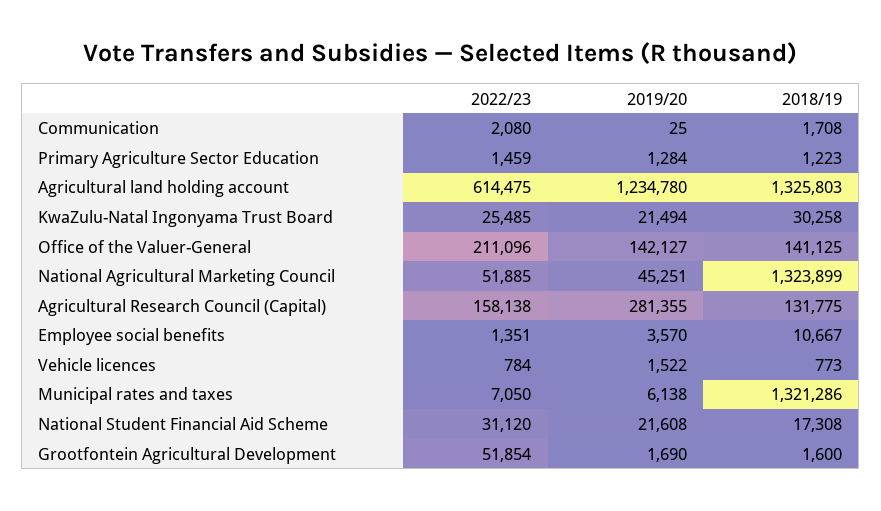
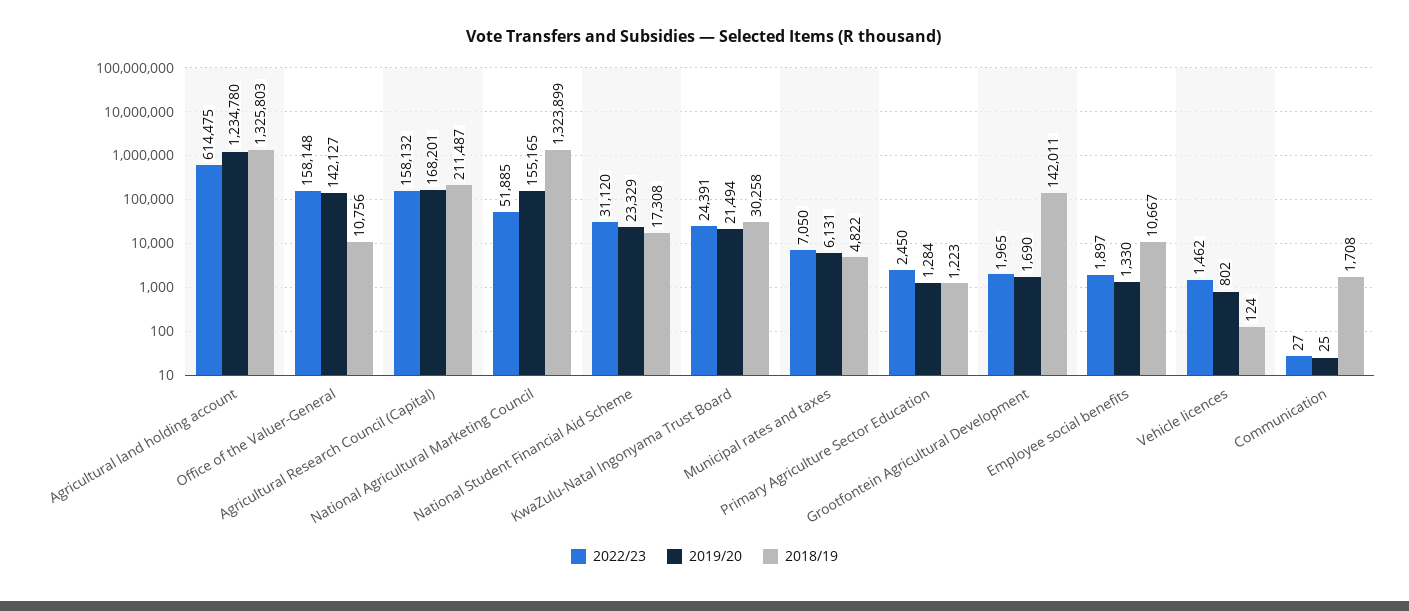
  {
    "2022/23": {
-     "Communication": 2080,
+     "Communication": 27,
-     "Primary Agriculture Sector Education": 1459,
+     "Primary Agriculture Sector Education": 2450,
      "Agricultural land holding account": 614475,
-     "KwaZulu-Natal Ingonyama Trust Board": 25485,
+     "KwaZulu-Natal Ingonyama Trust Board": 24391,
-     "Office of the Valuer-General": 211096,
+     "Office of the Valuer-General": 158148,
      "National Agricultural Marketing Council": 51885,
-     "Agricultural Research Council (Capital)": 158138,
+     "Agricultural Research Council (Capital)": 158132,
-     "Employee social benefits": 1351,
+     "Employee social benefits": 1897,
-     "Vehicle licences": 784,
+     "Vehicle licences": 1462,
      "Municipal rates and taxes": 7050,
      "National Student Financial Aid Scheme": 31120,
-     "Grootfontein Agricultural Development": 51854
+     "Grootfontein Agricultural Development": 1965
    },
    "2019/20": {
      "Communication": 25,
      "Primary Agriculture Sector Education": 1284,
      "Agricultural land holding account": 1234780,
      "KwaZulu-Natal Ingonyama Trust Board": 21494,
      "Office of the Valuer-General": 142127,
-     "National Agricultural Marketing Council": 45251,
+     "National Agricultural Marketing Council": 155165,
-     "Agricultural Research Council (Capital)": 281355,
+     "Agricultural Research Council (Capital)": 168201,
-     "Employee social benefits": 3570,
+     "Employee social benefits": 1330,
-     "Vehicle licences": 1522,
+     "Vehicle licences": 802,
-     "Municipal rates and taxes": 6138,
+     "Municipal rates and taxes": 6131,
-     "National Student Financial Aid Scheme": 21608,
+     "National Student Financial Aid Scheme": 23329,
      "Grootfontein Agricultural Development": 1690
    },
    "2018/19": {
      "Communication": 1708,
      "Primary Agriculture Sector Education": 1223,
      "Agricultural land holding account": 1325803,
      "KwaZulu-Natal Ingonyama Trust Board": 30258,
-     "Office of the Valuer-General": 141125,
+     "Office of the Valuer-General": 10756,
      "National Agricultural Marketing Council": 1323899,
-     "Agricultural Research Council (Capital)": 131775,
+     "Agricultural Research Council (Capital)": 211487,
      "Employee social benefits": 10667,
-     "Vehicle licences": 773,
+     "Vehicle licences": 124,
-     "Municipal rates and taxes": 1321286,
+     "Municipal rates and taxes": 4822,
      "National Student Financial Aid Scheme": 17308,
-     "Grootfontein Agricultural Development": 1600
+     "Grootfontein Agricultural Development": 142011
    }
  }

